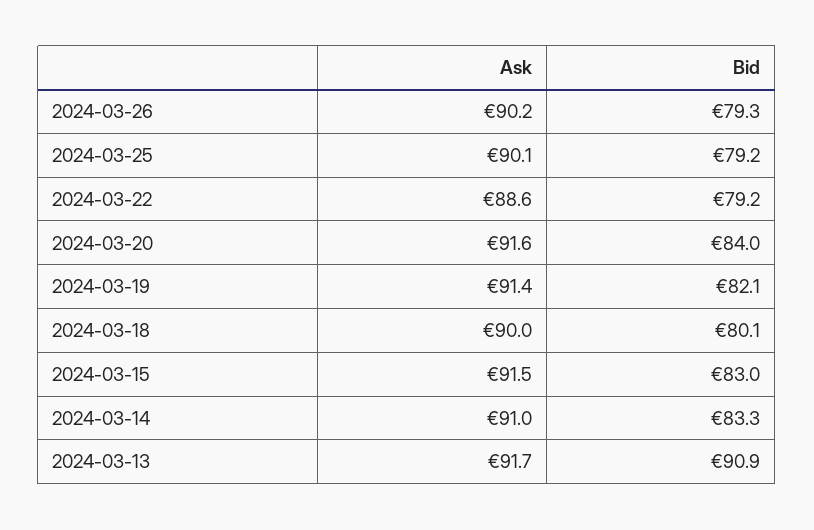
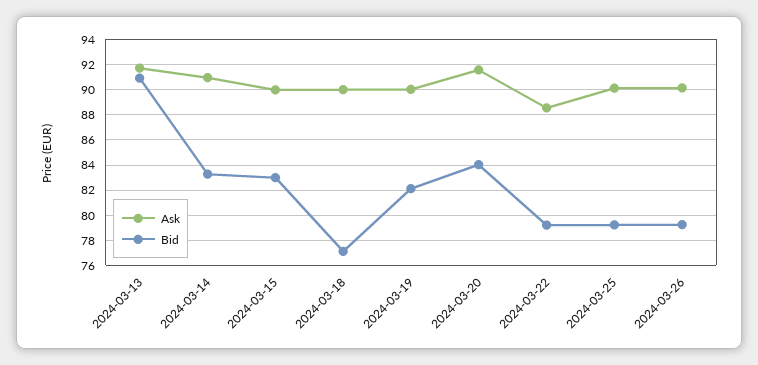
  {
    "Ask": {
      "2024-03-26": 90.2,
      "2024-03-25": 90.1,
      "2024-03-22": 88.6,
      "2024-03-20": 91.6,
-     "2024-03-19": 91.4,
+     "2024-03-19": 90,
      "2024-03-18": 90,
-     "2024-03-15": 91.5,
+     "2024-03-15": 90,
      "2024-03-14": 91,
      "2024-03-13": 91.7
    },
    "Bid": {
      "2024-03-26": 79.3,
      "2024-03-25": 79.2,
      "2024-03-22": 79.2,
      "2024-03-20": 84,
      "2024-03-19": 82.1,
-     "2024-03-18": 80.1,
+     "2024-03-18": 77,
      "2024-03-15": 83,
      "2024-03-14": 83.3,
      "2024-03-13": 90.9
    }
  }

